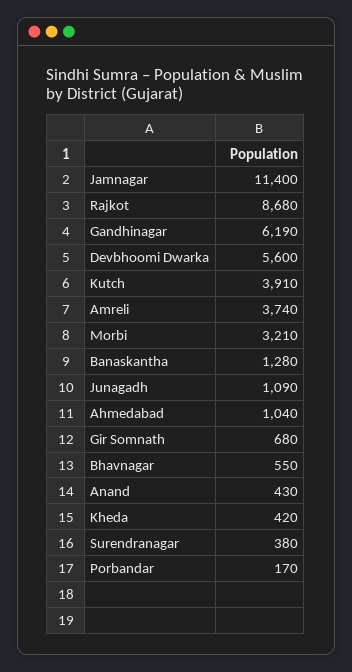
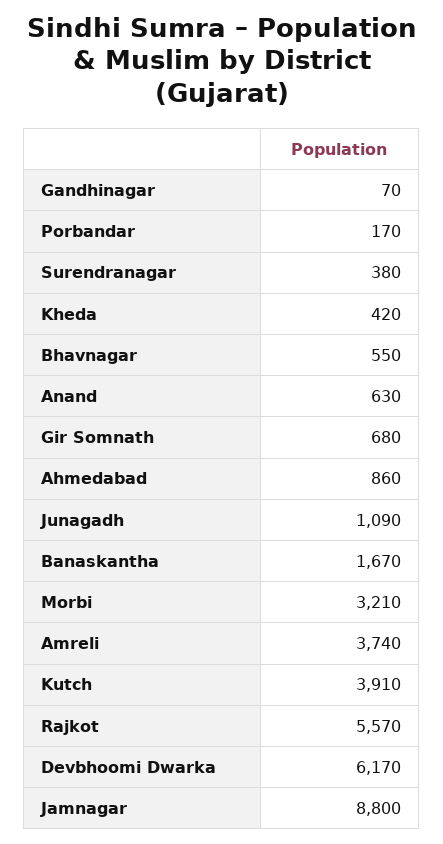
  {
-   "Jamnagar": 11400,
+   "Jamnagar": 8800,
-   "Rajkot": 8680,
+   "Rajkot": 5570,
-   "Gandhinagar": 6190,
+   "Gandhinagar": 70,
-   "Devbhoomi Dwarka": 5600,
+   "Devbhoomi Dwarka": 6170,
    "Kutch": 3910,
    "Amreli": 3740,
    "Morbi": 3210,
-   "Banaskantha": 1280,
+   "Banaskantha": 1670,
    "Junagadh": 1090,
-   "Ahmedabad": 1040,
+   "Ahmedabad": 860,
    "Gir Somnath": 680,
    "Bhavnagar": 550,
-   "Anand": 430,
+   "Anand": 630,
    "Kheda": 420,
    "Surendranagar": 380,
    "Porbandar": 170
  }

